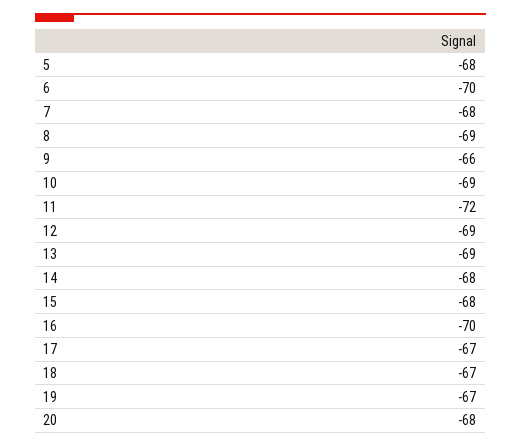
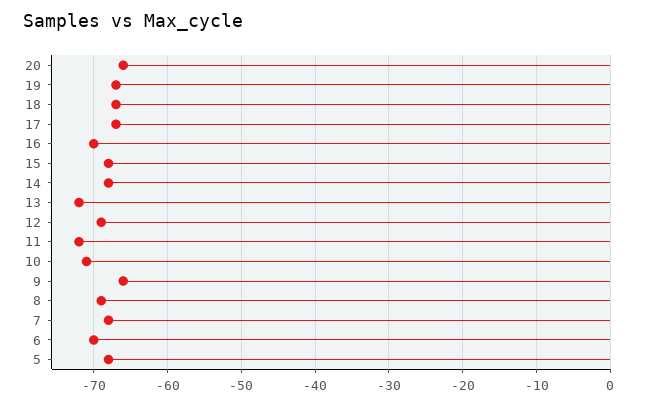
  {
    "5": -68,
    "6": -70,
    "7": -68,
    "8": -69,
    "9": -66,
-   "10": -69,
+   "10": -71,
    "11": -72,
    "12": -69,
-   "13": -69,
+   "13": -72,
    "14": -68,
    "15": -68,
    "16": -70,
    "17": -67,
    "18": -67,
    "19": -67,
-   "20": -68
+   "20": -66
  }

